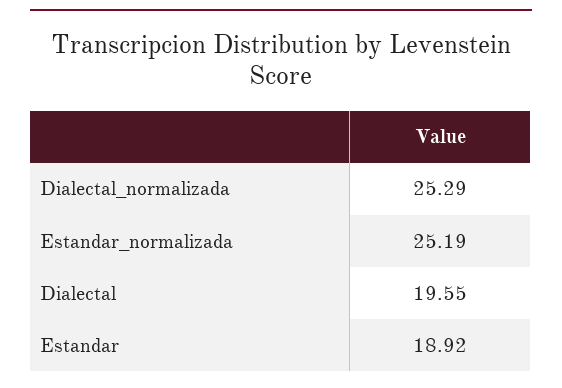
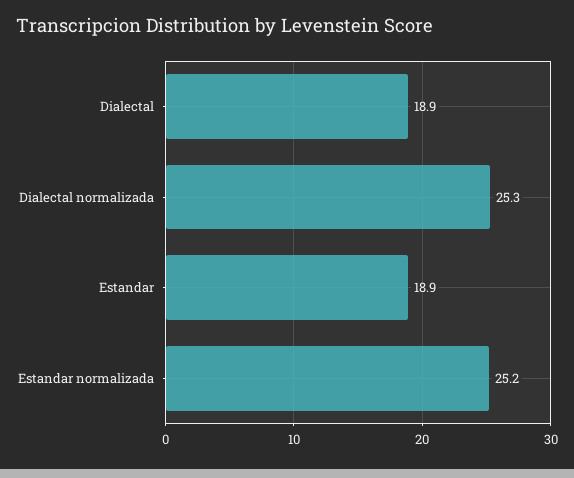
  {
    "Dialectal_normalizada": 25.29,
    "Estandar_normalizada": 25.19,
-   "Dialectal": 19.55,
+   "Dialectal": 18.9,
    "Estandar": 18.92
  }

